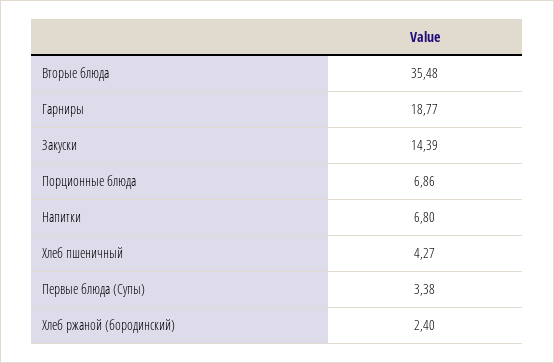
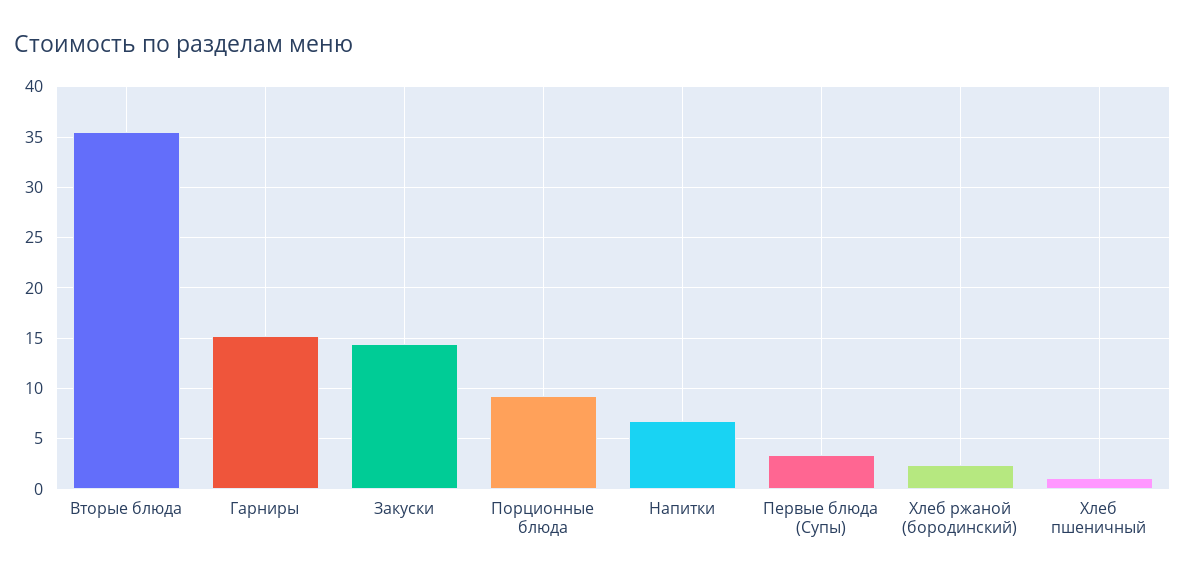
  {
    "Вторые блюда": 35.48,
-   "Гарниры": 18.77,
+   "Гарниры": 15,
    "Закуски": 14.39,
-   "Порционные блюда": 6.86,
+   "Порционные блюда": 9,
    "Напитки": 6.8,
-   "Хлеб пшеничный": 4.27,
+   "Хлеб пшеничный": 1,
    "Первые блюда (Супы)": 3.38,
    "Хлеб ржаной (бородинский)": 2.4
  }

